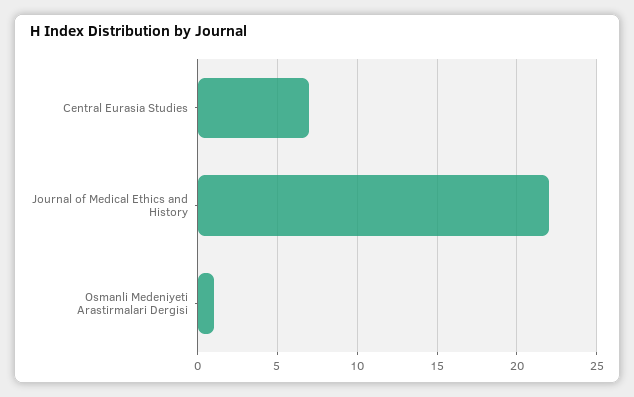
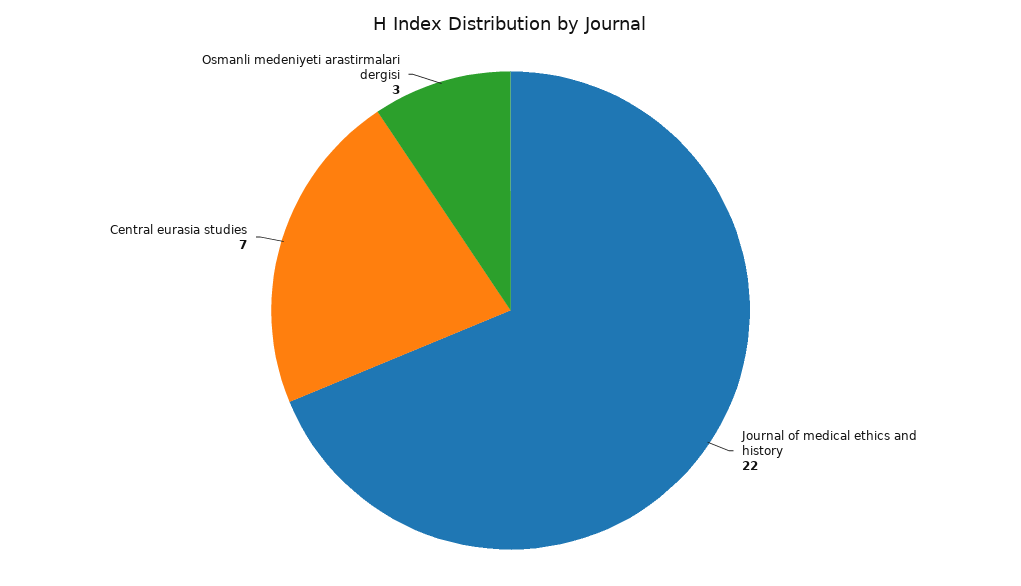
  {
    "Central Eurasia Studies": 7,
    "Journal of Medical Ethics and History": 22,
-   "Osmanli Medeniyeti Arastirmalari Dergisi": 1
+   "Osmanli Medeniyeti Arastirmalari Dergisi": 3
  }

